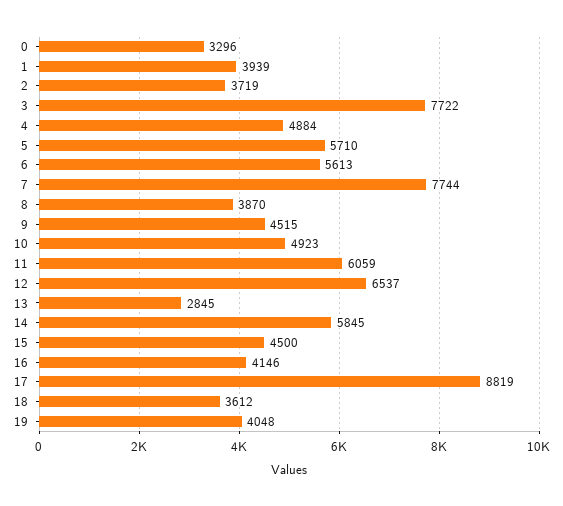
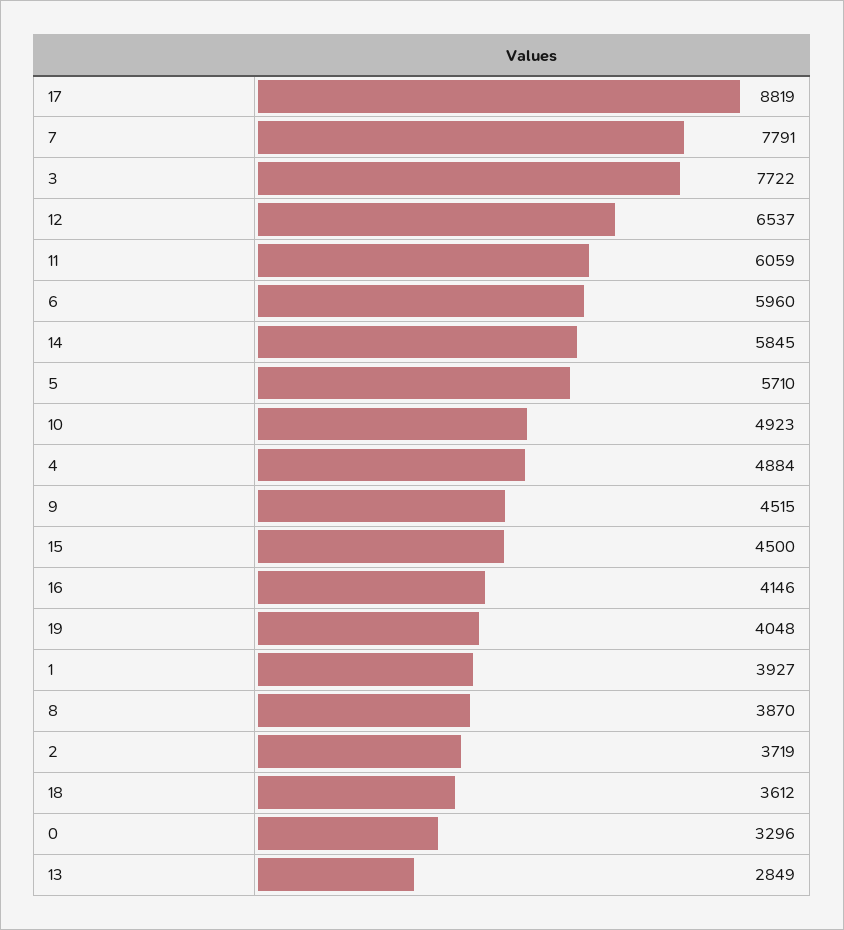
  {
    "0": 3296,
-   "1": 3939,
+   "1": 3927,
    "2": 3719,
    "3": 7722,
    "4": 4884,
    "5": 5710,
-   "6": 5613,
+   "6": 5960,
-   "7": 7744,
+   "7": 7791,
    "8": 3870,
    "9": 4515,
    "10": 4923,
    "11": 6059,
    "12": 6537,
-   "13": 2845,
+   "13": 2849,
    "14": 5845,
    "15": 4500,
    "16": 4146,
    "17": 8819,
    "18": 3612,
    "19": 4048
  }

